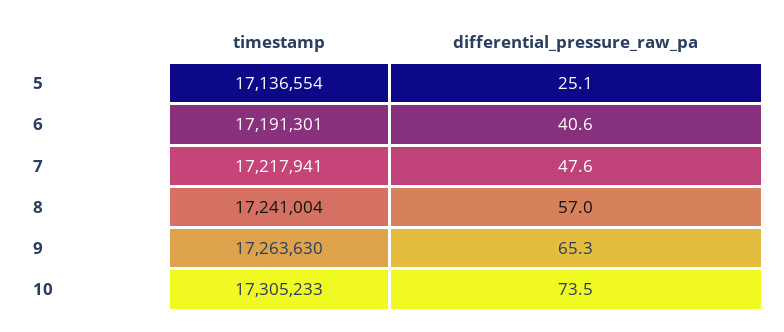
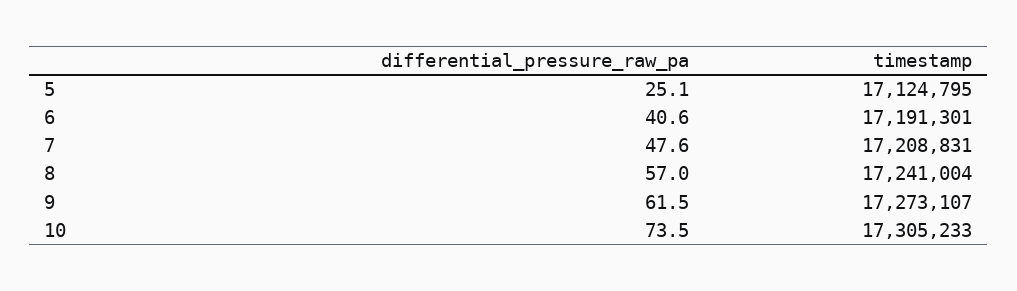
  {
    "timestamp": {
-     "5": 17136554,
+     "5": 17124795,
      "6": 17191301,
-     "7": 17217941,
+     "7": 17208831,
      "8": 17241004,
-     "9": 17263630,
+     "9": 17273107,
      "10": 17305233
    },
    "differential_pressure_raw_pa": {
      "5": 25.1,
      "6": 40.6,
      "7": 47.6,
      "8": 57,
-     "9": 65.3,
+     "9": 61.5,
      "10": 73.5
    }
  }

